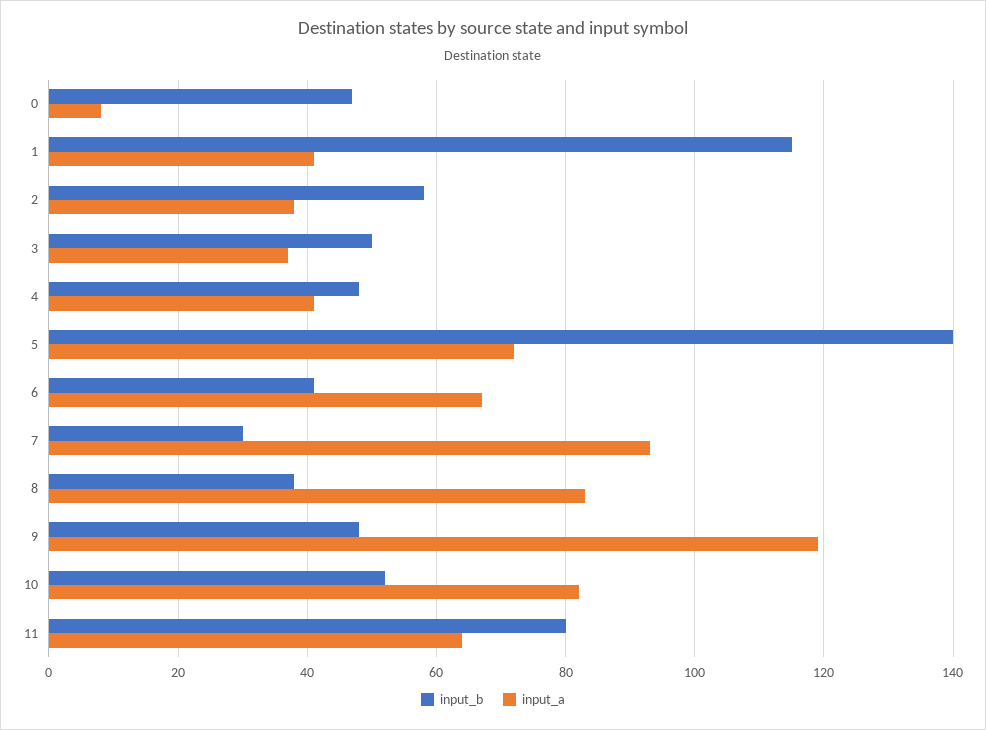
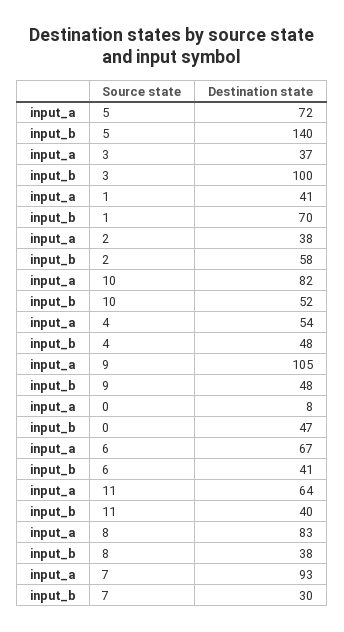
  {
    "input_b": {
      "0": 47,
-     "1": 115,
+     "1": 70,
      "2": 58,
-     "3": 50,
+     "3": 100,
      "4": 48,
      "5": 140,
      "6": 41,
      "7": 30,
      "8": 38,
      "9": 48,
      "10": 52,
-     "11": 80
+     "11": 40
    },
    "input_a": {
      "0": 8,
      "1": 41,
      "2": 38,
      "3": 37,
-     "4": 40,
+     "4": 54,
      "5": 72,
      "6": 67,
      "7": 93,
      "8": 83,
-     "9": 120,
+     "9": 105,
      "10": 82,
      "11": 64
    }
  }

